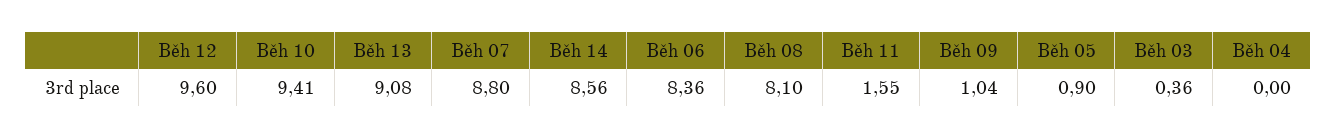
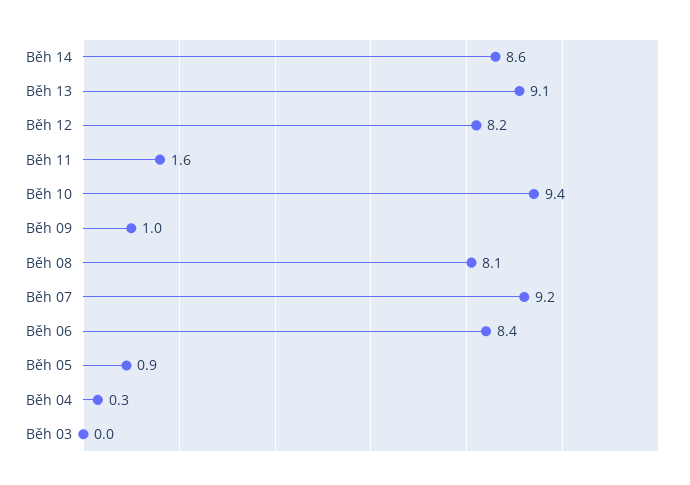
  {
-   "Běh 12": 9.6,
+   "Běh 12": 8.2,
    "Běh 10": 9.41,
    "Běh 13": 9.08,
-   "Běh 07": 8.8,
+   "Běh 07": 9.2,
    "Běh 14": 8.56,
    "Běh 06": 8.36,
    "Běh 08": 8.1,
    "Běh 11": 1.55,
    "Běh 09": 1.04,
    "Běh 05": 0.9,
-   "Běh 03": 0.36,
+   "Běh 03": 0,
-   "Běh 04": 0
+   "Běh 04": 0.3
  }

